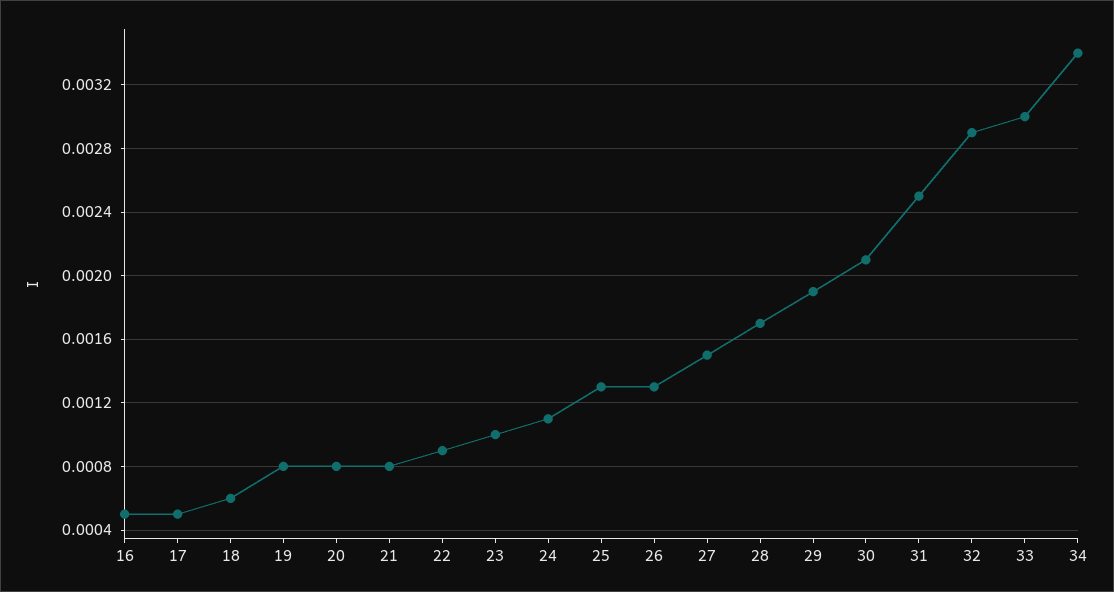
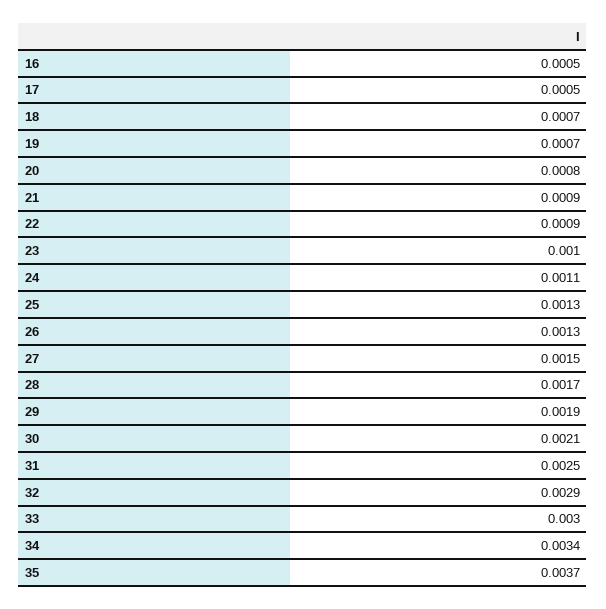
  {
    "16": 0.0005,
    "17": 0.0005,
-   "18": 0.0006,
+   "18": 0.0007,
-   "19": 0.0008,
+   "19": 0.0007,
    "20": 0.0008,
-   "21": 0.0008,
+   "21": 0.0009,
    "22": 0.0009,
    "23": 0.001,
    "24": 0.0011,
    "25": 0.0013,
    "26": 0.0013,
    "27": 0.0015,
    "28": 0.0017,
    "29": 0.0019,
    "30": 0.0021,
    "31": 0.0025,
    "32": 0.0029,
    "33": 0.003,
-   "34": 0.0034
+   "34": 0.0034,
+   "35": 0.0037
  }

